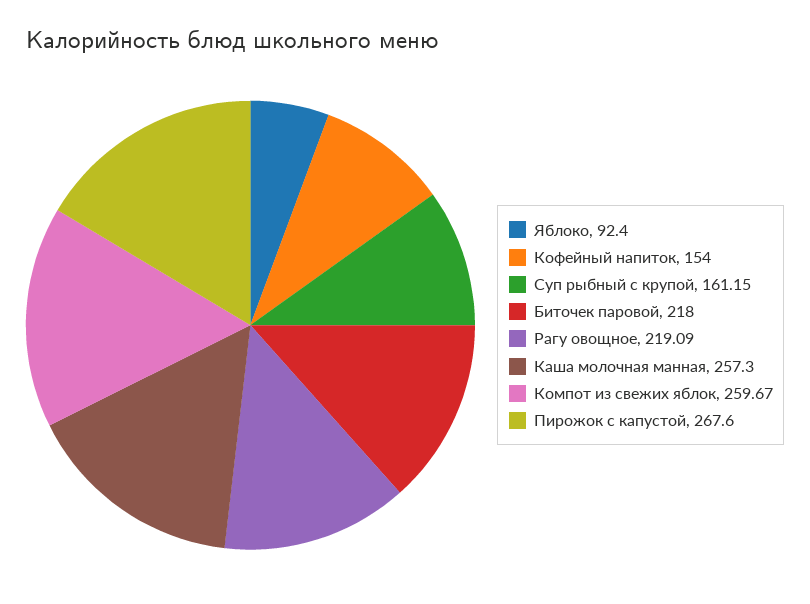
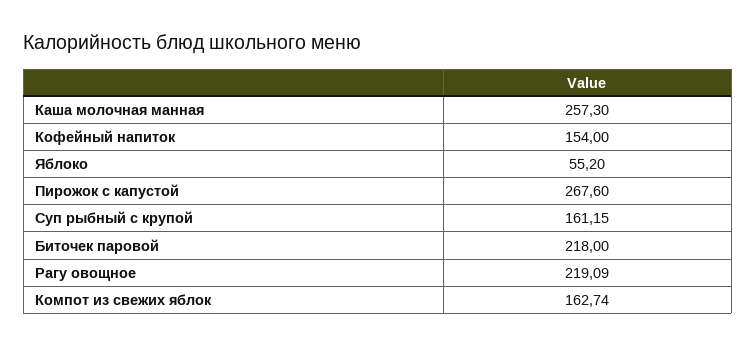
  {
-   "Яблоко": 92.4,
+   "Яблоко": 55.2,
    "Кофейный напиток": 154,
    "Суп рыбный с крупой": 161.15,
    "Биточек паровой": 218,
    "Рагу овощное": 219.09,
    "Каша молочная манная": 257.3,
-   "Компот из свежих яблок": 259.67,
+   "Компот из свежих яблок": 162.74,
    "Пирожок с капустой": 267.6
  }

